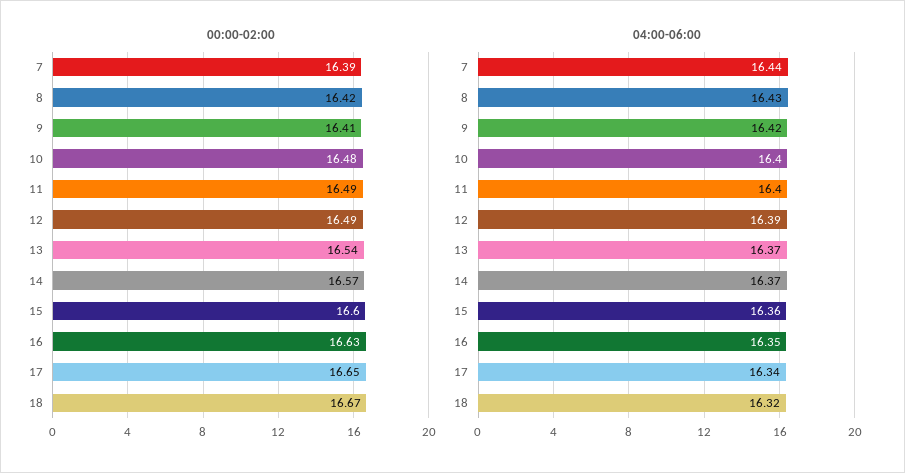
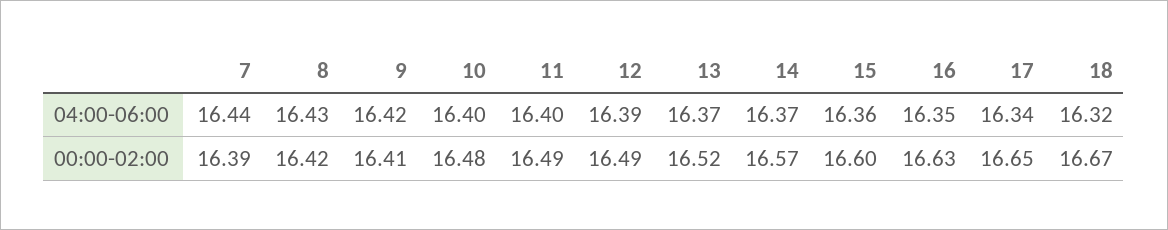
  {
    "00:00-02:00": {
      "7": 16.39,
      "8": 16.42,
      "9": 16.41,
      "10": 16.48,
      "11": 16.49,
      "12": 16.49,
-     "13": 16.54,
+     "13": 16.52,
      "14": 16.57,
      "15": 16.6,
      "16": 16.63,
      "17": 16.65,
      "18": 16.67
    },
    "04:00-06:00": {
      "7": 16.44,
      "8": 16.43,
      "9": 16.42,
      "10": 16.4,
      "11": 16.4,
      "12": 16.39,
      "13": 16.37,
      "14": 16.37,
      "15": 16.36,
      "16": 16.35,
      "17": 16.34,
      "18": 16.32
    }
  }

